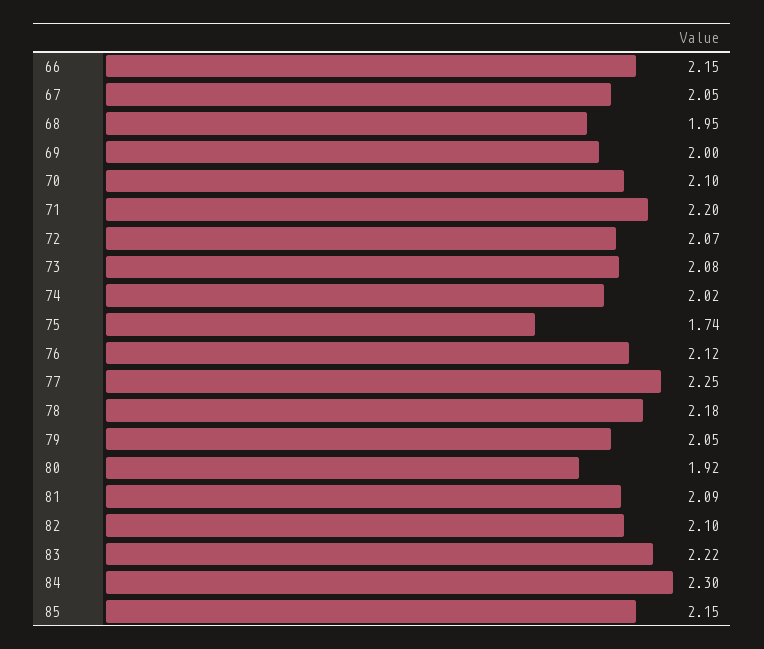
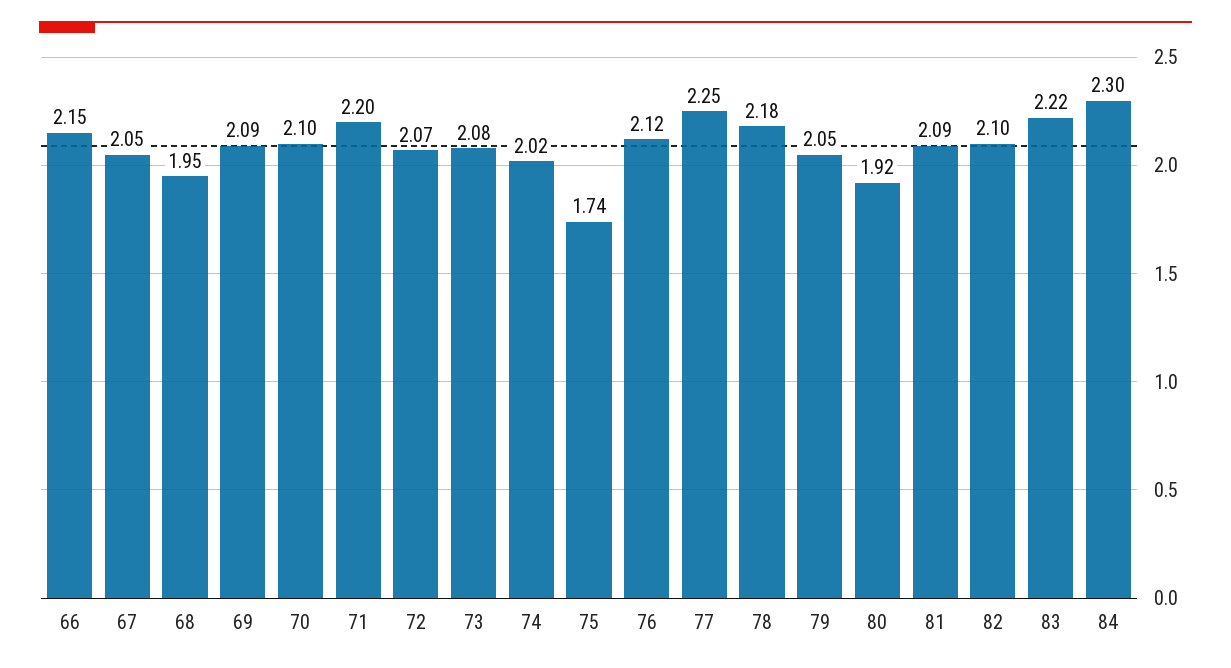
  {
    "66": 2.15,
    "67": 2.05,
    "68": 1.95,
-   "69": 2,
+   "69": 2.09,
    "70": 2.1,
    "71": 2.2,
    "72": 2.07,
    "73": 2.08,
    "74": 2.02,
    "75": 1.74,
    "76": 2.12,
    "77": 2.25,
    "78": 2.18,
    "79": 2.05,
    "80": 1.92,
    "81": 2.09,
    "82": 2.1,
    "83": 2.22,
-   "84": 2.3,
+   "84": 2.3
-   "85": 2.15
  }

